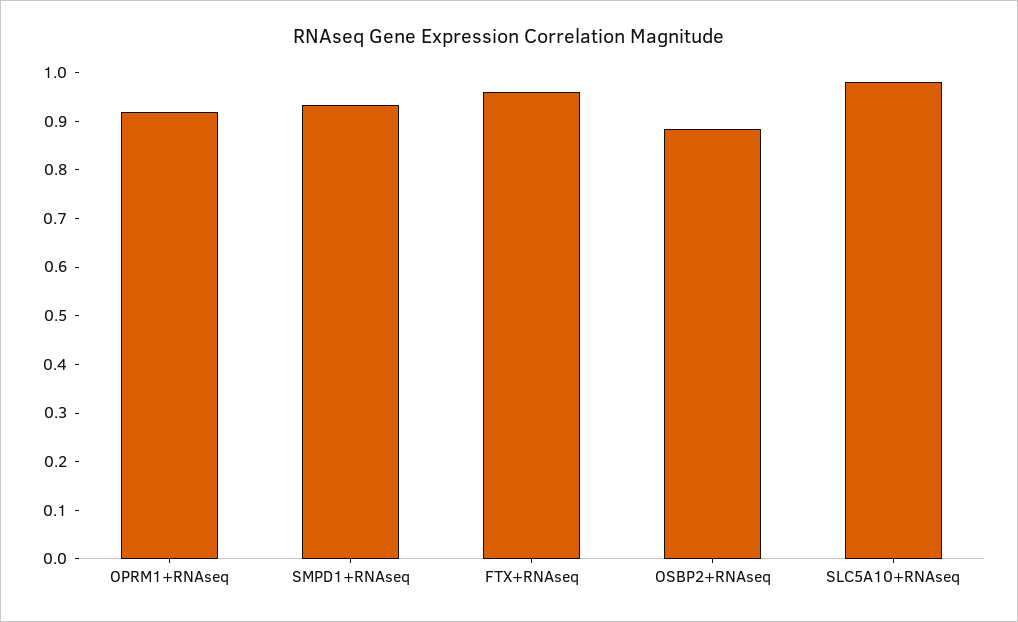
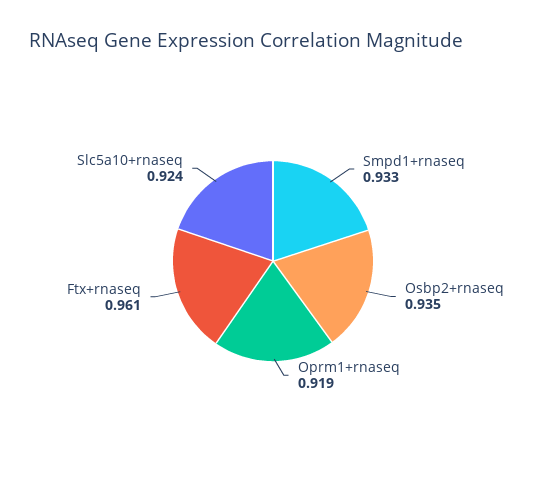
  {
    "OPRM1+RNAseq": 0.919,
    "SMPD1+RNAseq": 0.933,
    "FTX+RNAseq": 0.961,
-   "OSBP2+RNAseq": 0.88,
+   "OSBP2+RNAseq": 0.935,
-   "SLC5A10+RNAseq": 0.98
+   "SLC5A10+RNAseq": 0.924
  }

